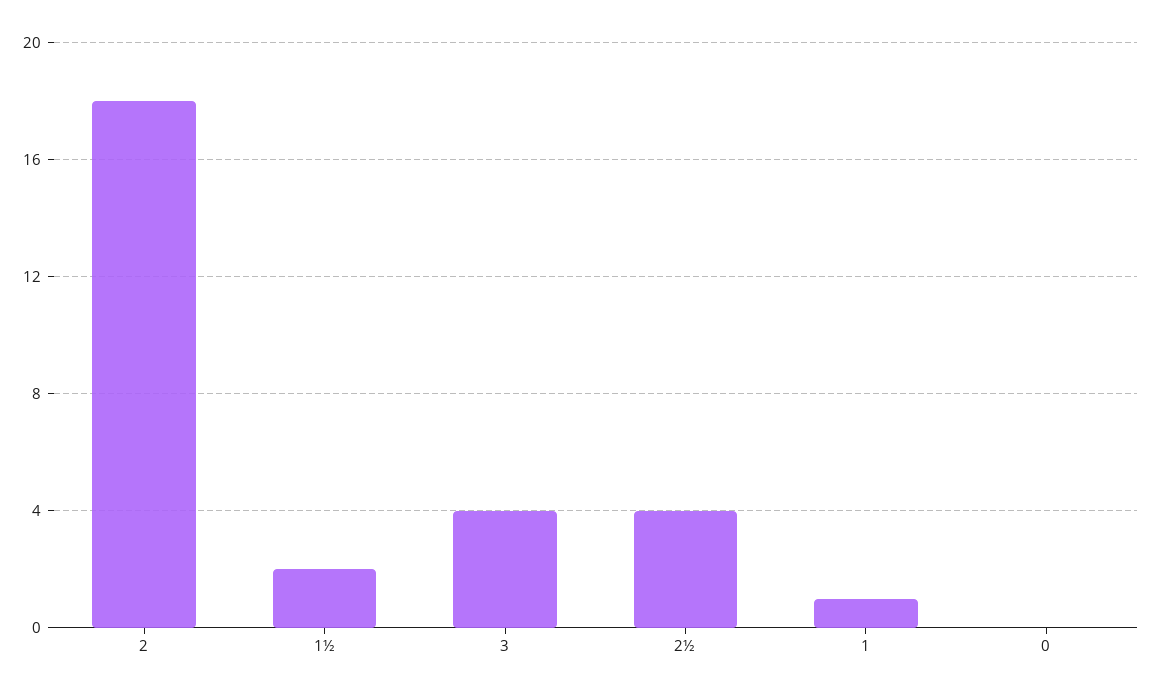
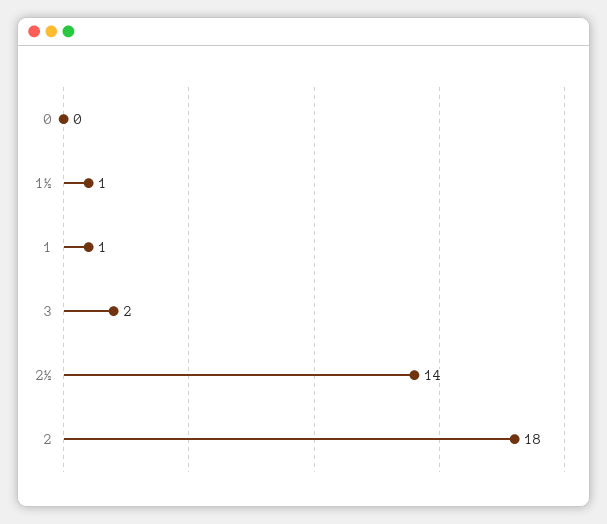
  {
    "2": 18,
-   "1½": 2,
+   "1½": 1,
-   "3": 4,
+   "3": 2,
-   "2½": 4,
+   "2½": 14,
    "1": 1,
    "0": 0
  }

